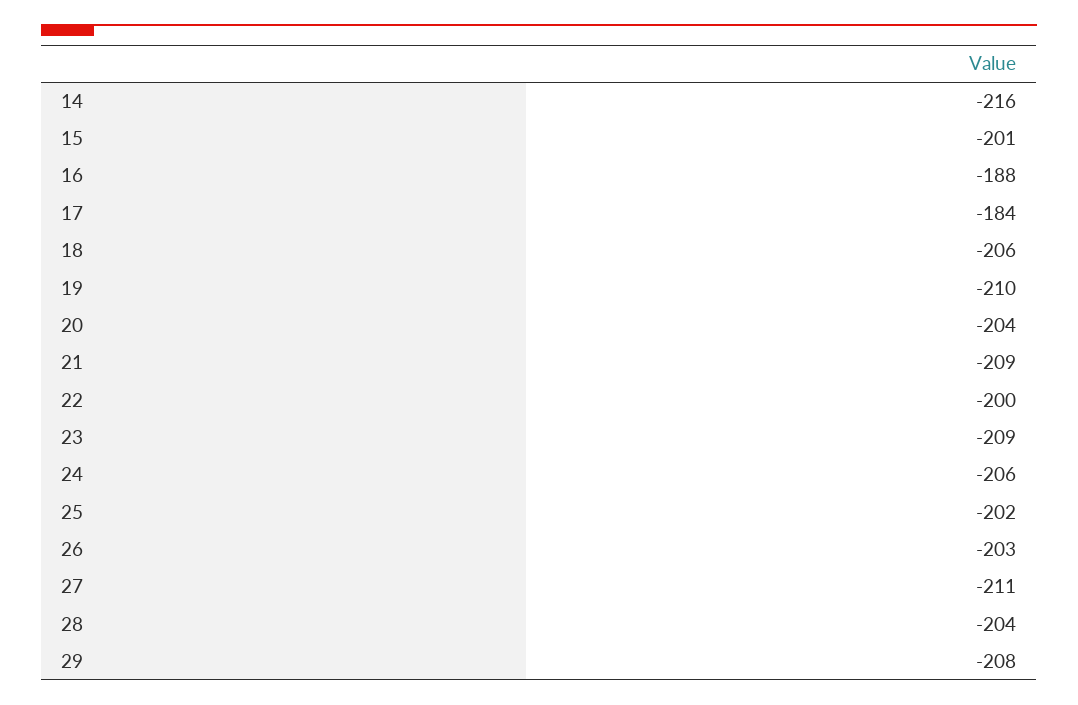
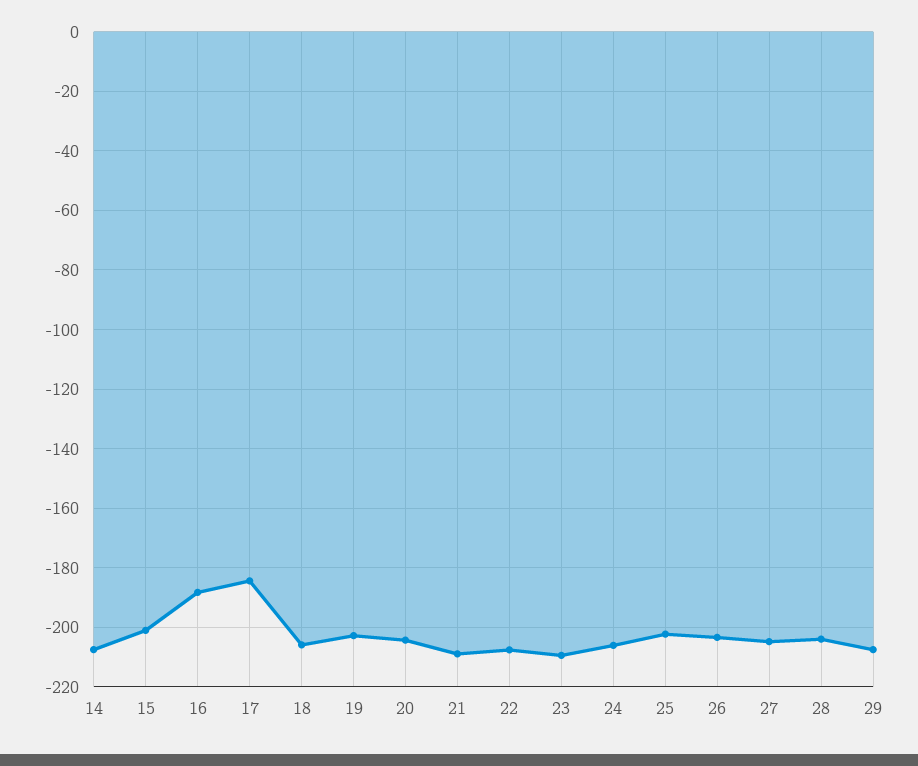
  {
-   "14": -216,
+   "14": -207.5,
    "15": -201,
    "16": -188,
    "17": -184,
    "18": -206,
-   "19": -210,
+   "19": -202.5,
    "20": -204,
    "21": -209,
-   "22": -200,
+   "22": -207.5,
    "23": -209,
    "24": -206,
    "25": -202,
    "26": -203,
-   "27": -211,
+   "27": -205,
    "28": -204,
    "29": -208
  }

